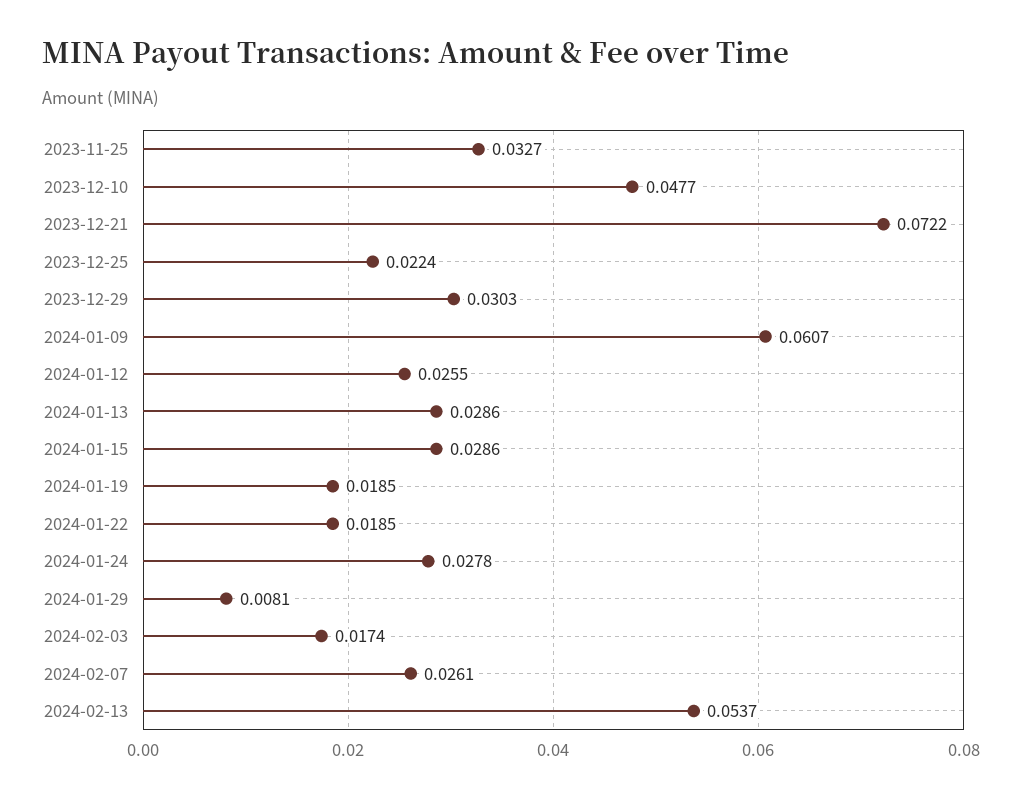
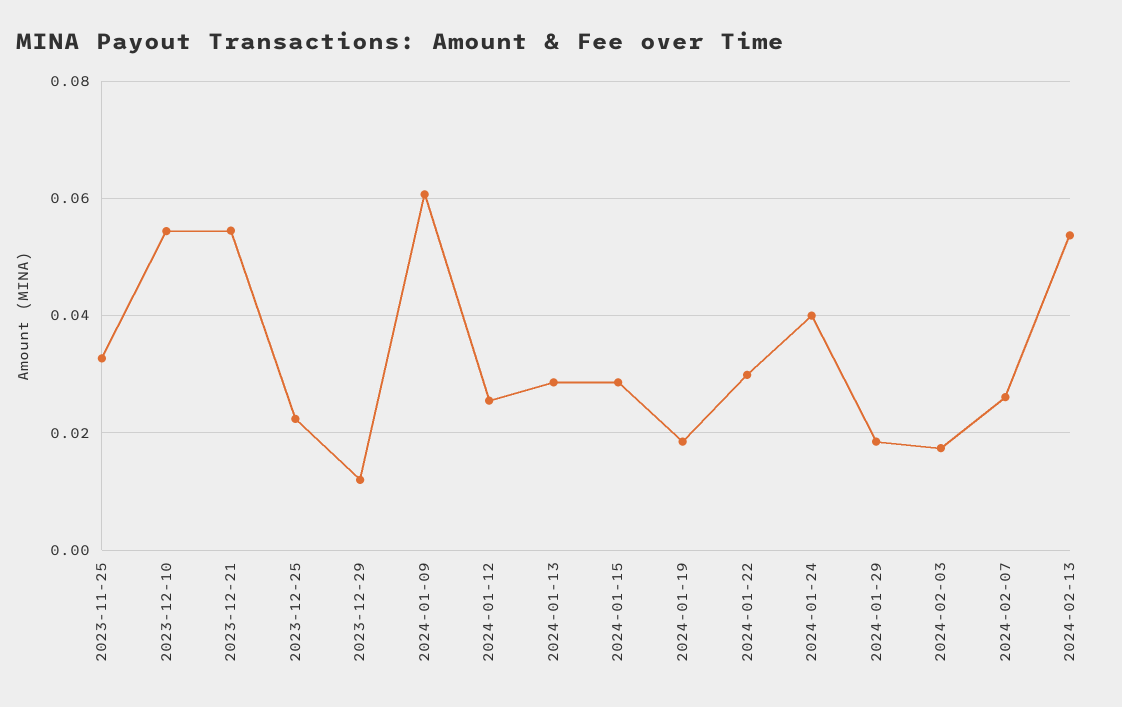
  {
    "2023-11-25": 0.0327,
-   "2023-12-10": 0.0477,
+   "2023-12-10": 0.054,
-   "2023-12-21": 0.0722,
+   "2023-12-21": 0.054,
    "2023-12-25": 0.0224,
-   "2023-12-29": 0.0303,
+   "2023-12-29": 0.012,
    "2024-01-09": 0.0607,
    "2024-01-12": 0.0255,
    "2024-01-13": 0.0286,
    "2024-01-15": 0.0286,
    "2024-01-19": 0.0185,
-   "2024-01-22": 0.0185,
+   "2024-01-22": 0.03,
-   "2024-01-24": 0.0278,
+   "2024-01-24": 0.04,
-   "2024-01-29": 0.0081,
+   "2024-01-29": 0.018,
    "2024-02-03": 0.0174,
    "2024-02-07": 0.0261,
    "2024-02-13": 0.0537
  }

